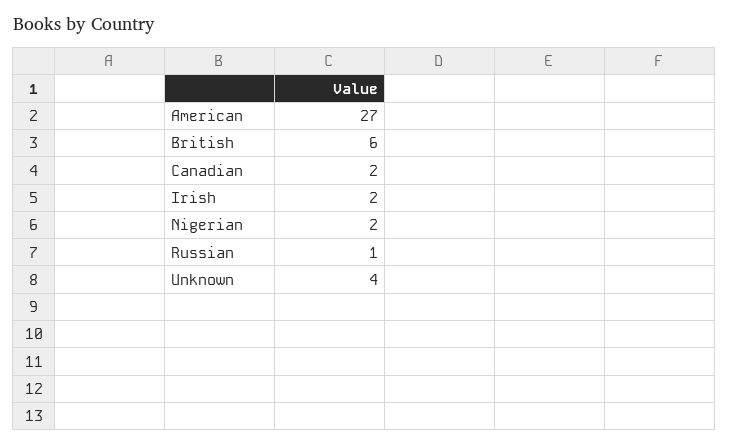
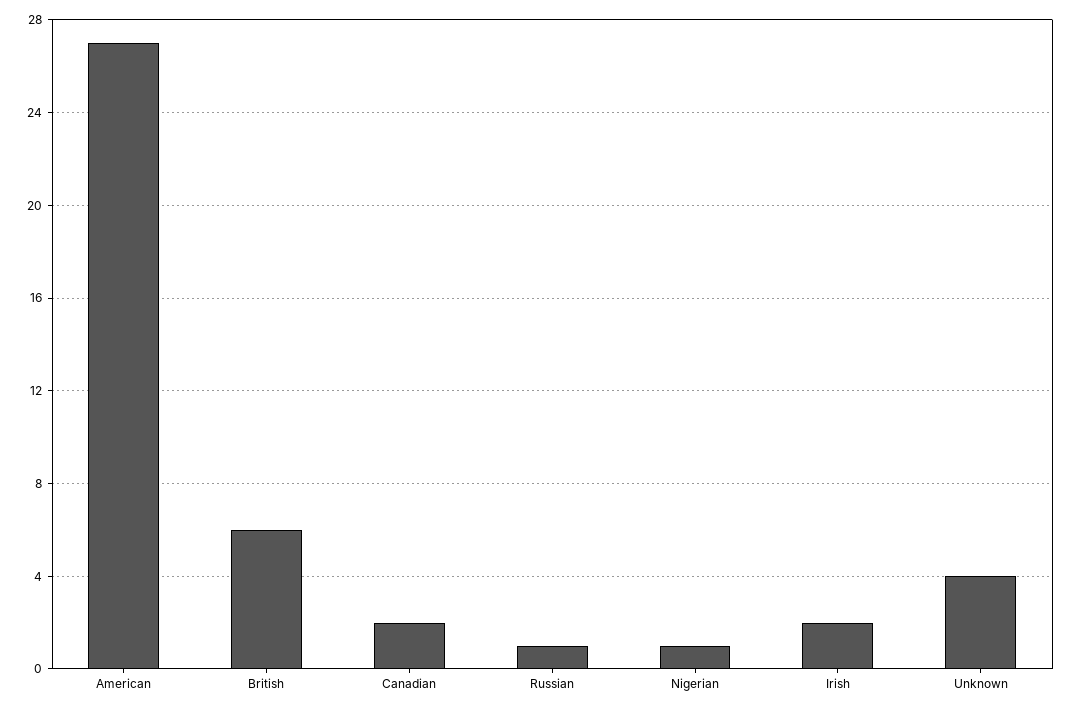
  {
    "American": 27,
    "British": 6,
    "Canadian": 2,
    "Irish": 2,
-   "Nigerian": 2,
+   "Nigerian": 1,
    "Russian": 1,
    "Unknown": 4
  }

